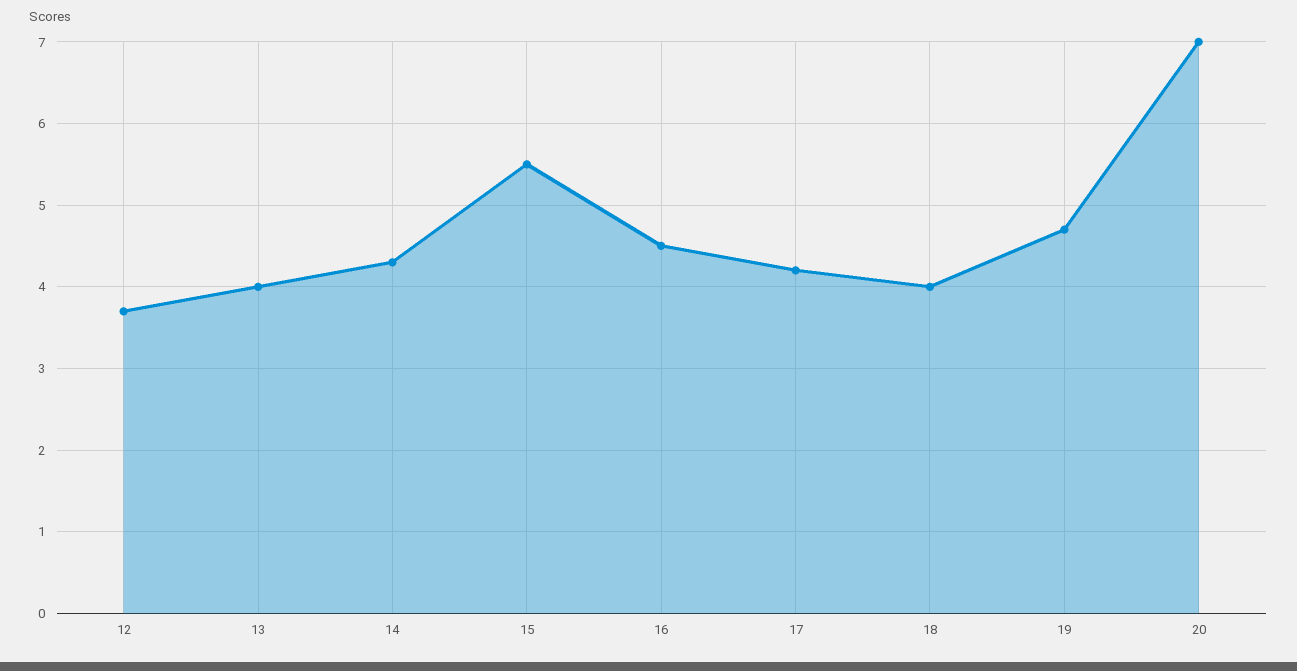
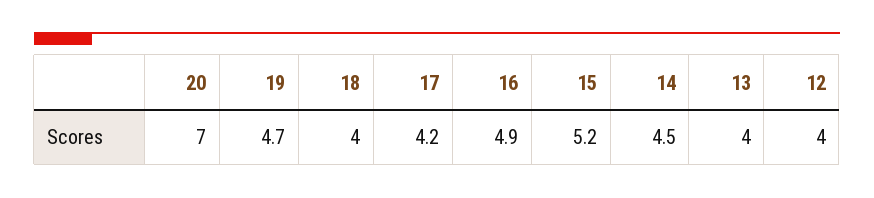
  {
-   "12": 3.7,
+   "12": 4,
    "13": 4,
-   "14": 4.3,
+   "14": 4.5,
-   "15": 5.5,
+   "15": 5.2,
-   "16": 4.5,
+   "16": 4.9,
    "17": 4.2,
    "18": 4,
    "19": 4.7,
    "20": 7
  }

